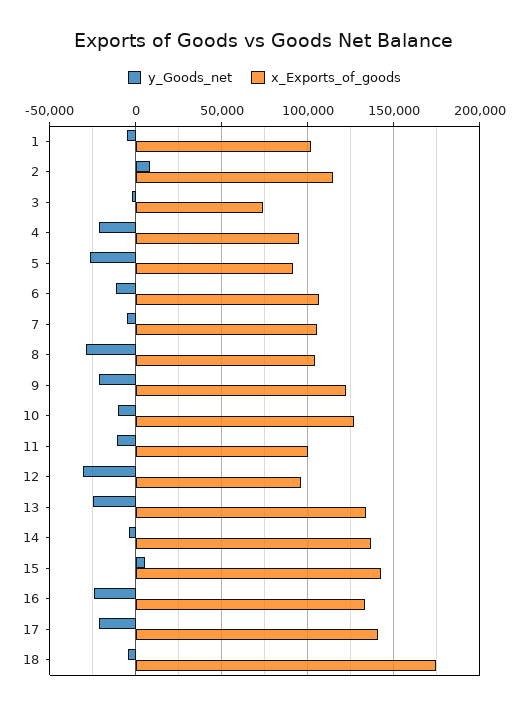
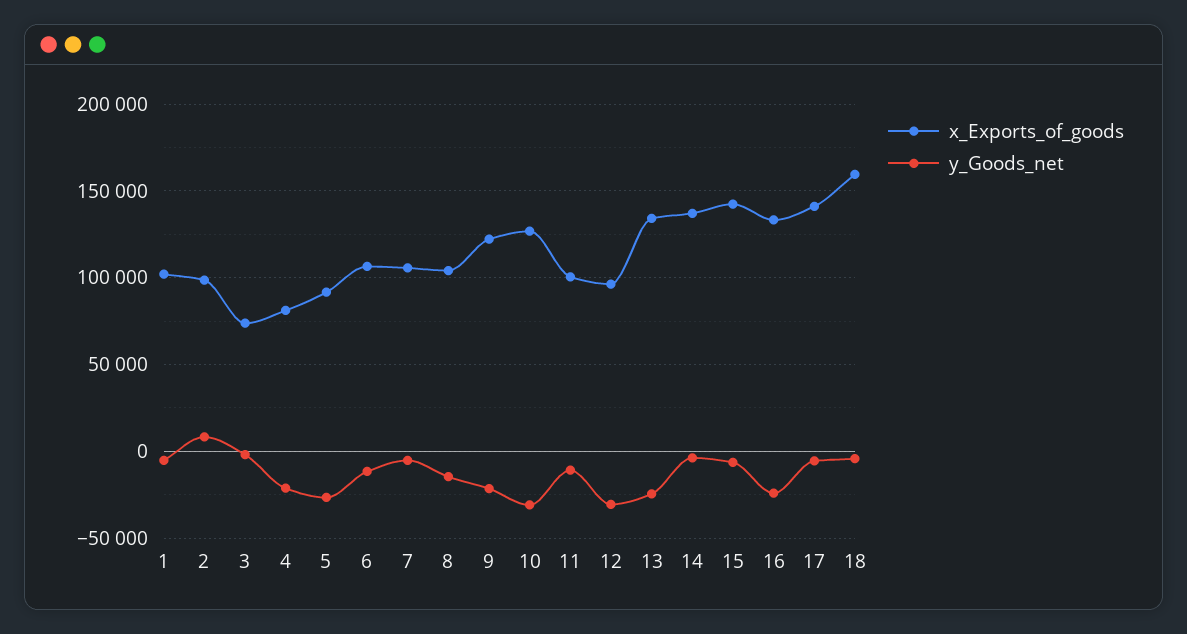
  {
    "y_Goods_net": {
      "1": -5000,
      "2": 10000,
      "3": 0,
      "4": -20000,
      "5": -25000,
      "6": -10000,
      "7": -5000,
-     "8": -30000,
+     "8": -15000,
      "9": -20000,
-     "10": -10000,
+     "10": -30000,
      "11": -10000,
      "12": -30000,
      "13": -25000,
      "14": -5000,
-     "15": 5000,
+     "15": -5000,
      "16": -25000,
-     "17": -20000,
+     "17": -5000,
      "18": -5000
    },
    "x_Exports_of_goods": {
      "1": 100000,
-     "2": 115000,
+     "2": 100000,
      "3": 75000,
-     "4": 95000,
+     "4": 80000,
      "5": 90000,
      "6": 105000,
      "7": 105000,
      "8": 105000,
      "9": 120000,
      "10": 125000,
      "11": 100000,
      "12": 95000,
      "13": 135000,
      "14": 135000,
      "15": 140000,
      "16": 135000,
      "17": 140000,
-     "18": 175000
+     "18": 160000
    }
  }

